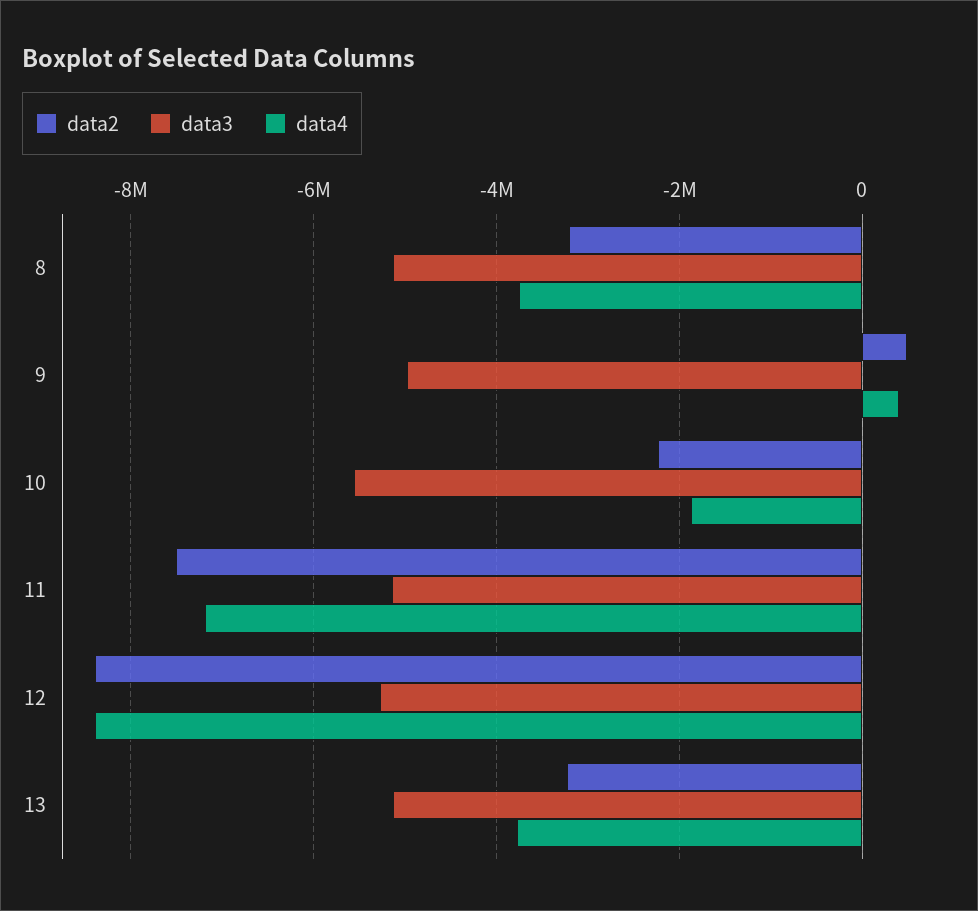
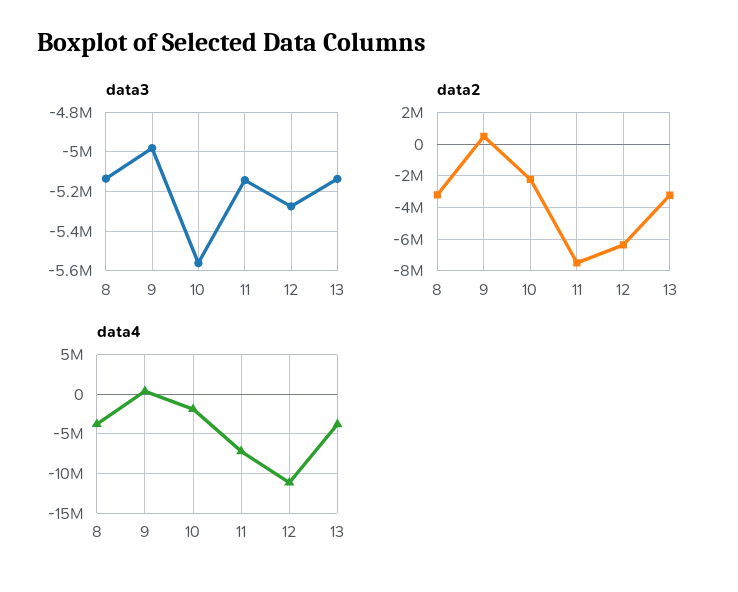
  {
    "data2": {
      "8": -3200000,
      "9": 400000,
      "10": -2200000,
      "11": -7400000,
-     "12": -8400000,
+     "12": -6500000,
      "13": -3200000
    },
    "data3": {
      "8": -5150000,
      "9": -5000000,
      "10": -5550000,
      "11": -5150000,
      "12": -5300000,
      "13": -5150000
    },
    "data4": {
      "8": -3800000,
      "9": 400000,
      "10": -1800000,
      "11": -7200000,
-     "12": -8400000,
+     "12": -11000000,
      "13": -3800000
    }
  }

